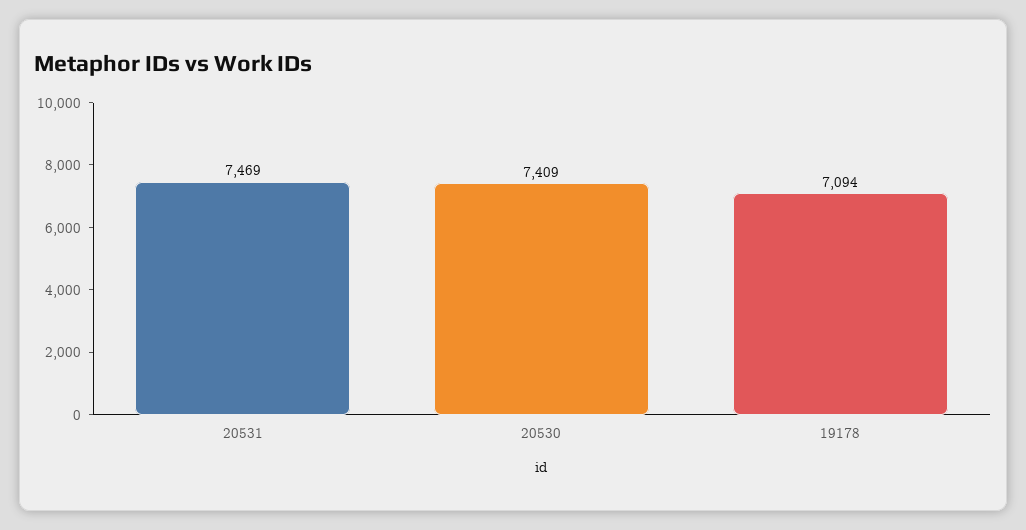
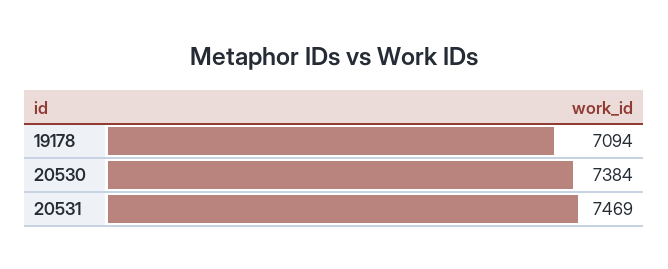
  {
    "20531": 7469,
-   "20530": 7409,
+   "20530": 7384,
    "19178": 7094
  }

